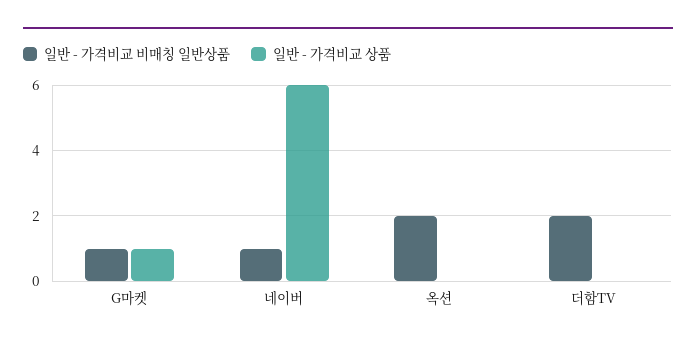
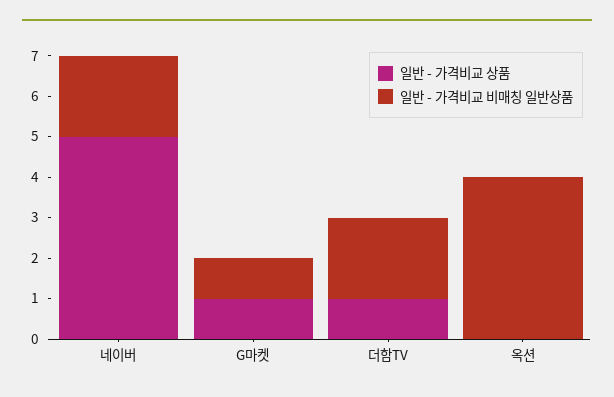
  {
    "일반 - 가격비교 비매칭 일반상품": {
      "G마켓": 1,
-     "네이버": 1,
+     "네이버": 2,
-     "옥션": 2,
+     "옥션": 4,
      "더함TV": 2
    },
    "일반 - 가격비교 상품": {
      "G마켓": 1,
-     "네이버": 6,
+     "네이버": 5,
      "옥션": 0,
-     "더함TV": 0
+     "더함TV": 1
    }
  }

